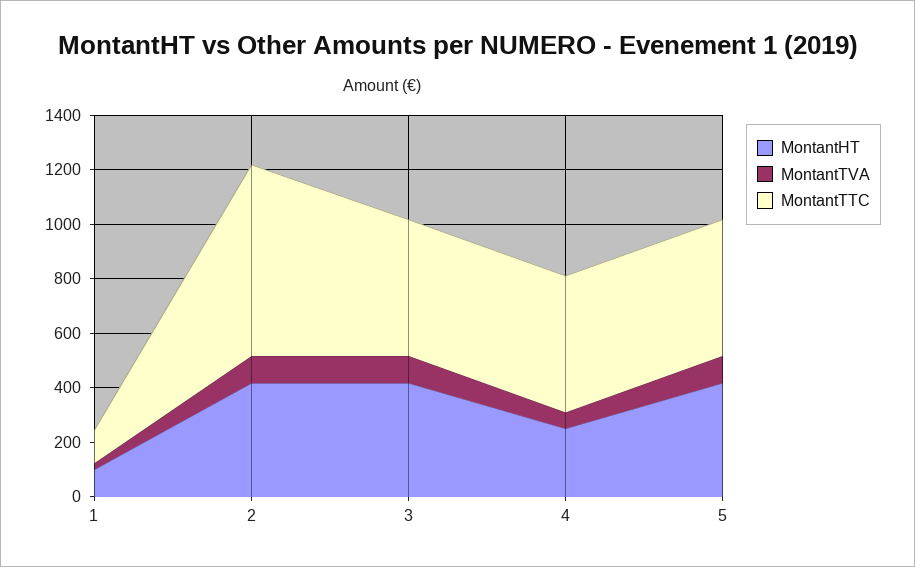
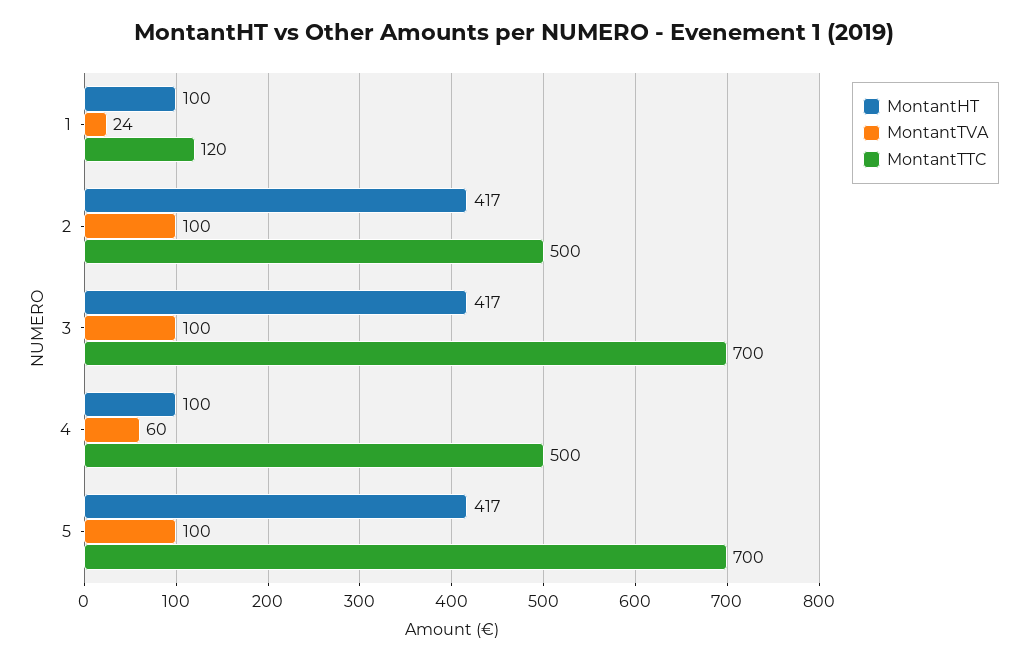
  {
    "MontantHT": {
      "1": 100,
      "2": 417,
      "3": 417,
-     "4": 250,
+     "4": 100,
      "5": 417
    },
    "MontantTVA": {
      "1": 24,
      "2": 100,
      "3": 100,
      "4": 60,
      "5": 100
    },
    "MontantTTC": {
      "1": 120,
-     "2": 700,
+     "2": 500,
-     "3": 500,
+     "3": 700,
      "4": 500,
-     "5": 500
+     "5": 700
    }
  }

